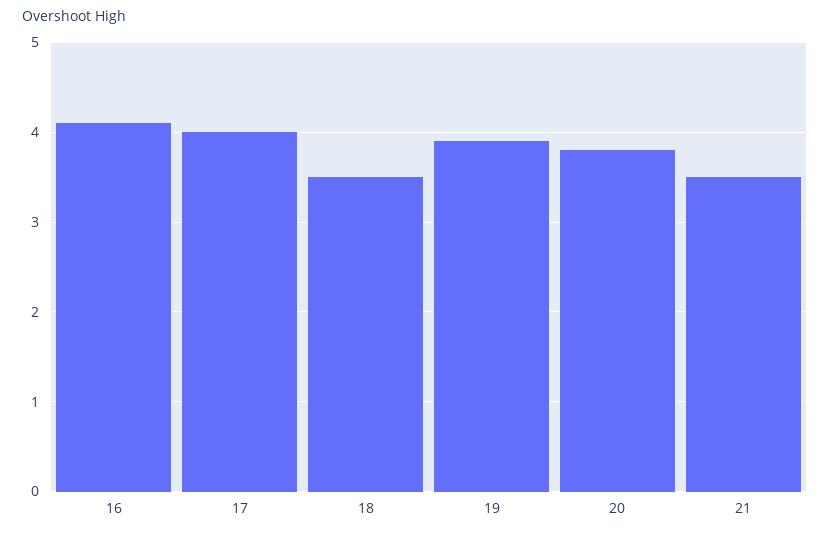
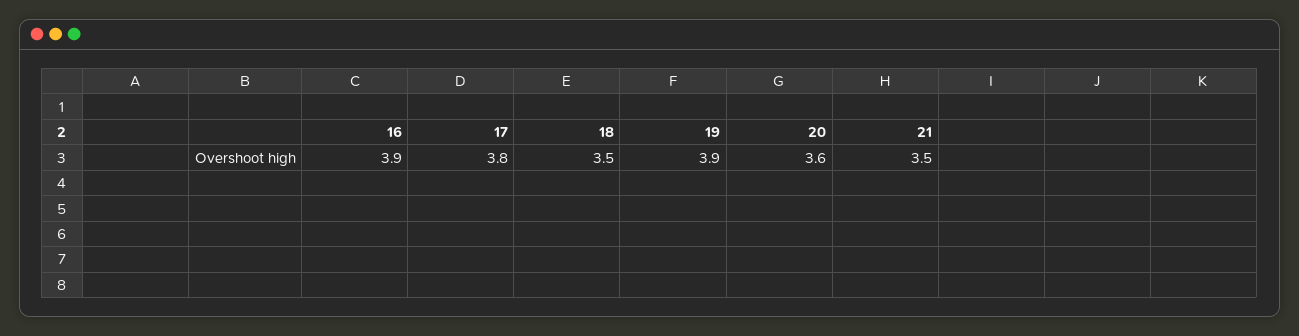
  {
-   "16": 4.1,
+   "16": 3.9,
-   "17": 4,
+   "17": 3.8,
    "18": 3.5,
    "19": 3.9,
-   "20": 3.8,
+   "20": 3.6,
    "21": 3.5
  }

